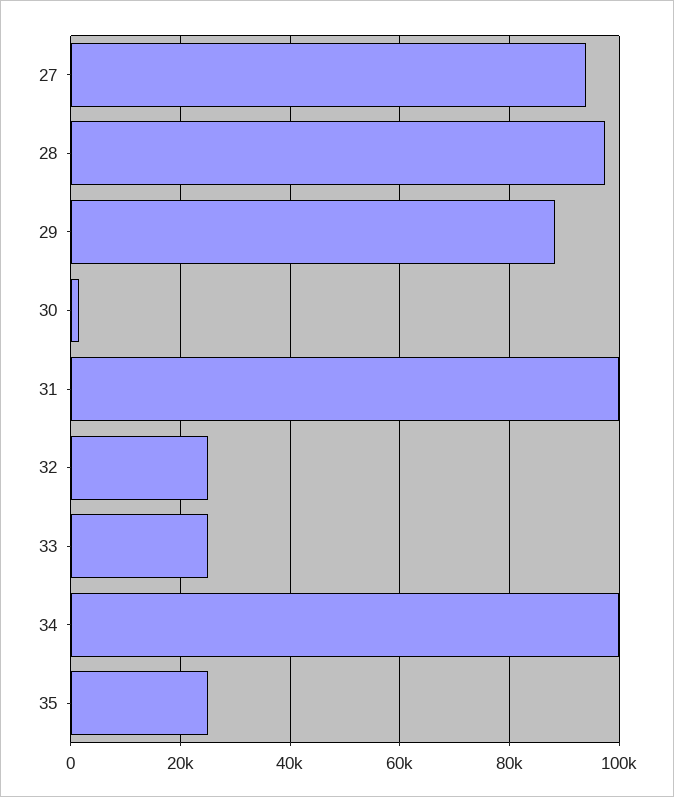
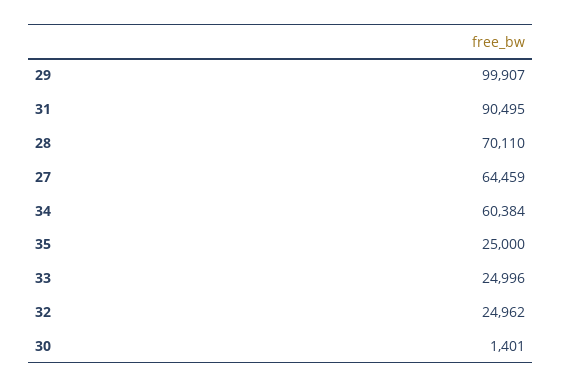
  {
-   "27": 94000,
+   "27": 64459,
-   "28": 98000,
+   "28": 70110,
-   "29": 88000,
+   "29": 99907,
    "30": 1401,
-   "31": 100000,
+   "31": 90495,
    "32": 24962,
    "33": 24996,
-   "34": 100000,
+   "34": 60384,
    "35": 25000
  }

